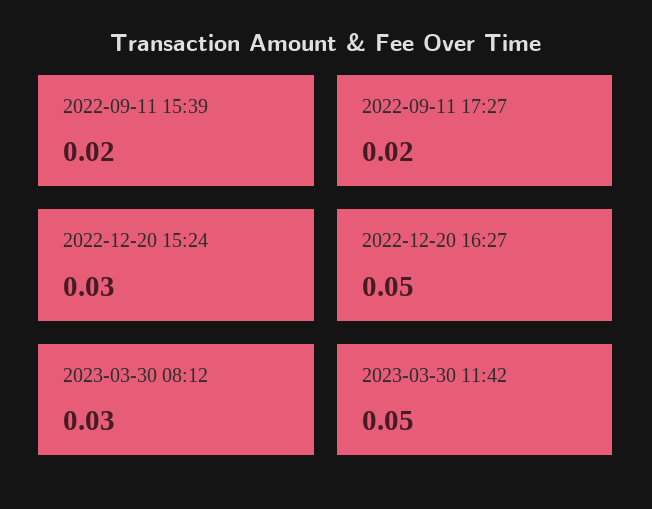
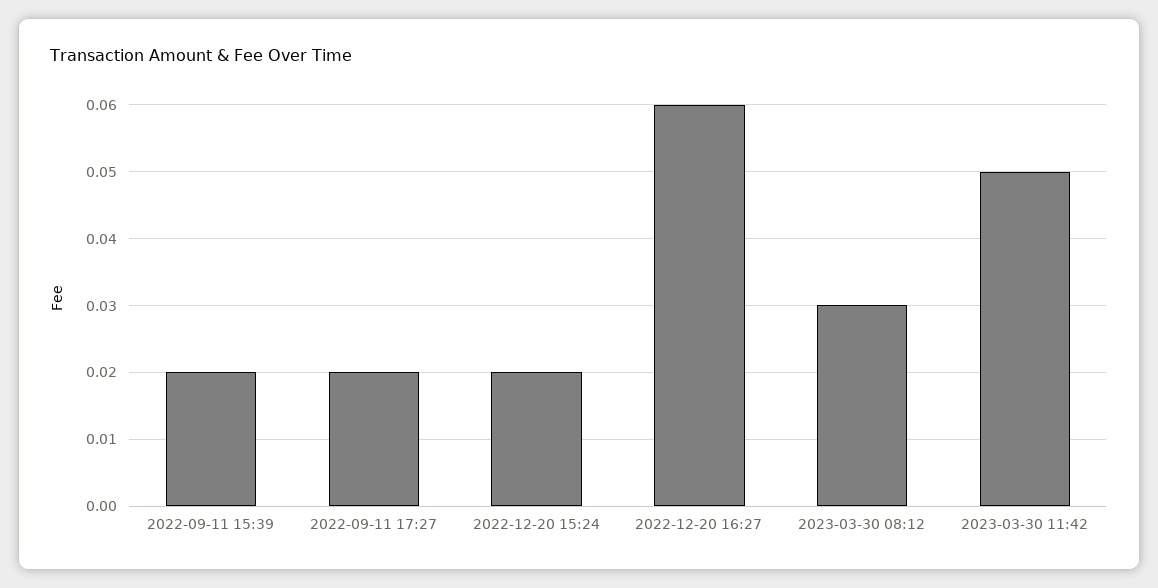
  {
    "2022-09-11 15:39": 0.02,
    "2022-09-11 17:27": 0.02,
-   "2022-12-20 15:24": 0.03,
+   "2022-12-20 15:24": 0.02,
-   "2022-12-20 16:27": 0.05,
+   "2022-12-20 16:27": 0.06,
    "2023-03-30 08:12": 0.03,
    "2023-03-30 11:42": 0.05
  }

